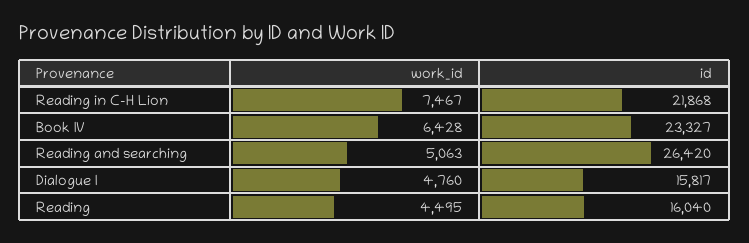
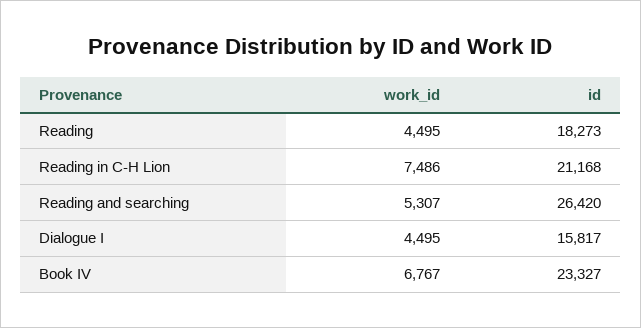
  {
    "work_id": {
-     "Reading in C-H Lion": 7467,
+     "Reading in C-H Lion": 7486,
-     "Book IV": 6428,
+     "Book IV": 6767,
-     "Reading and searching": 5063,
+     "Reading and searching": 5307,
-     "Dialogue I": 4760,
+     "Dialogue I": 4495,
      "Reading": 4495
    },
    "id": {
-     "Reading in C-H Lion": 21868,
+     "Reading in C-H Lion": 21168,
      "Book IV": 23327,
      "Reading and searching": 26420,
      "Dialogue I": 15817,
-     "Reading": 16040
+     "Reading": 18273
    }
  }

